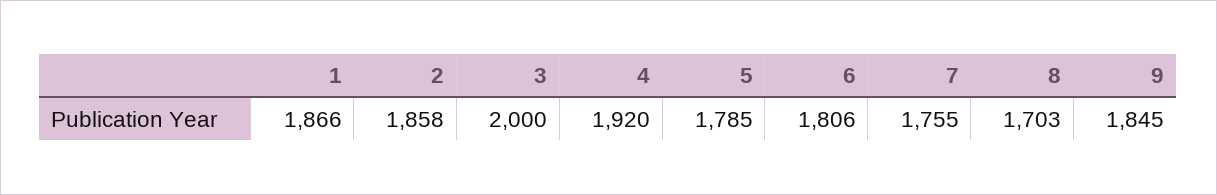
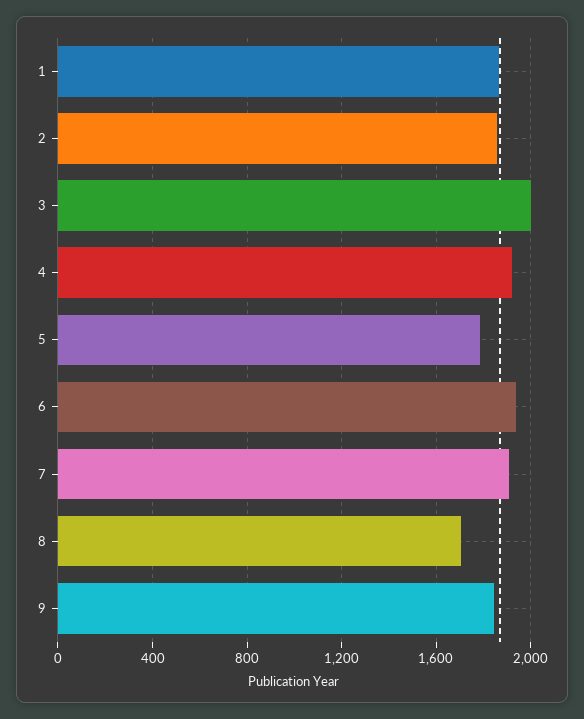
  {
    "1": 1866,
    "2": 1858,
    "3": 2000,
    "4": 1920,
    "5": 1785,
-   "6": 1806,
+   "6": 1950,
-   "7": 1755,
+   "7": 1900,
    "8": 1703,
    "9": 1845
  }

